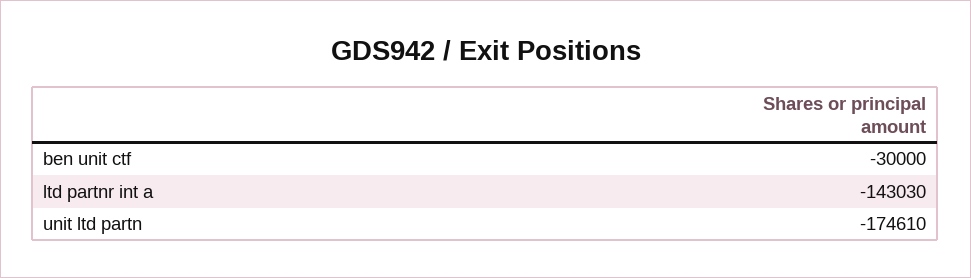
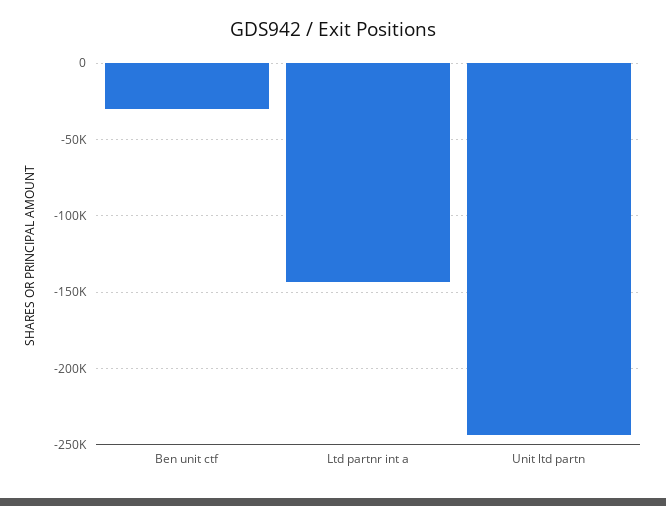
  {
    "ben unit ctf": -30000,
    "ltd partnr int a": -143030,
-   "unit ltd partn": -174610
+   "unit ltd partn": -245000
  }

